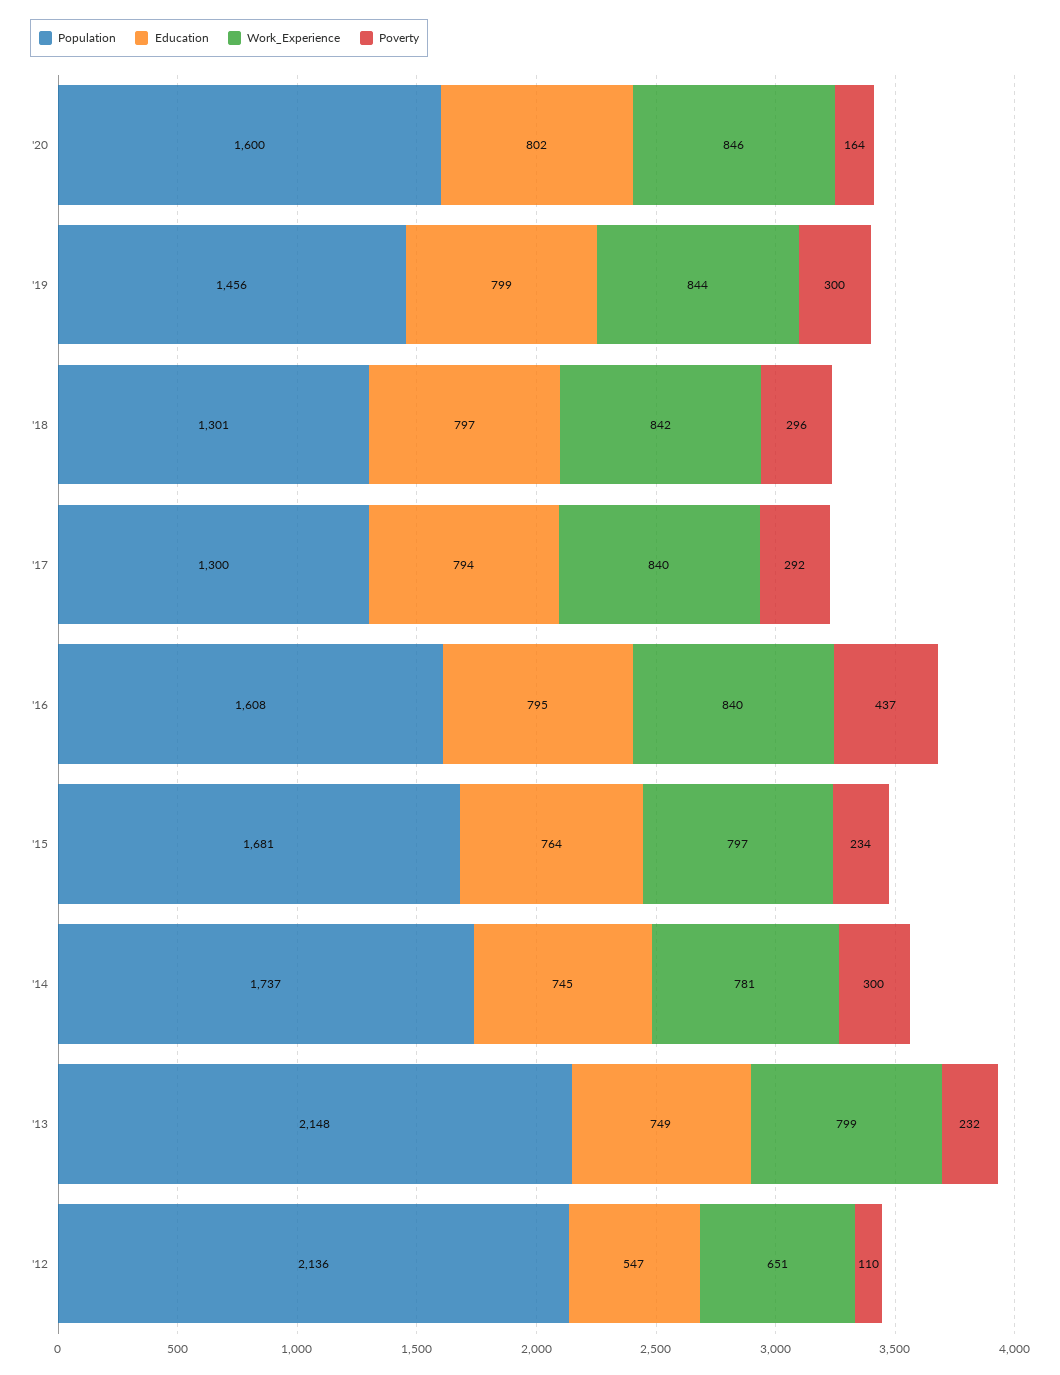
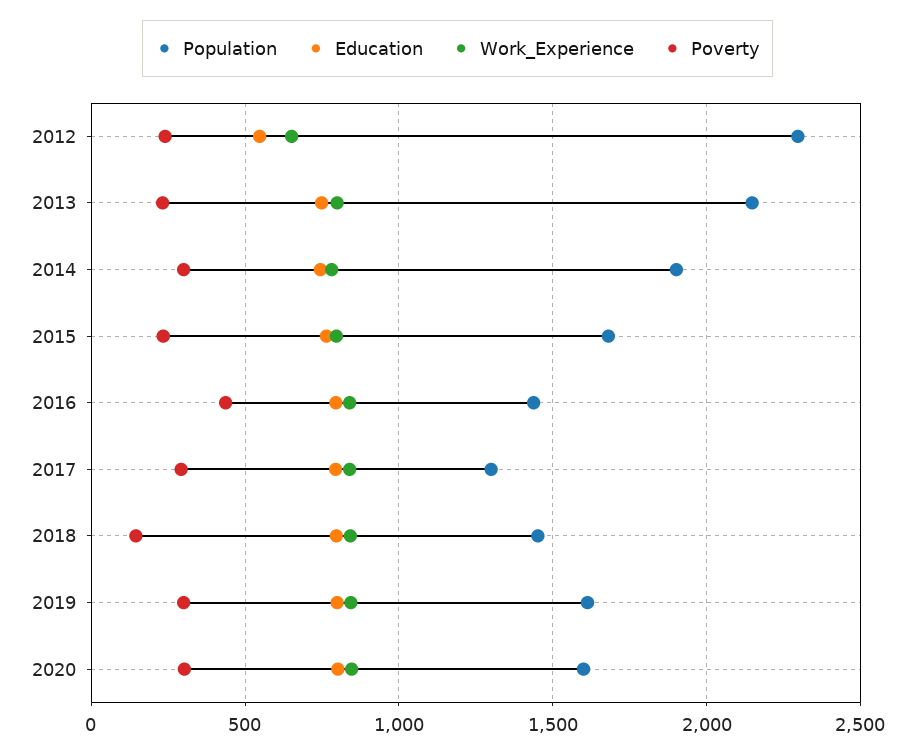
  {
    "Population": {
      "'20": 1600,
-     "'19": 1456,
+     "'19": 1600,
-     "'18": 1301,
+     "'18": 1450,
      "'17": 1300,
-     "'16": 1608,
+     "'16": 1450,
      "'15": 1681,
-     "'14": 1737,
+     "'14": 1900,
      "'13": 2148,
-     "'12": 2136
+     "'12": 2300
    },
    "Education": {
      "'20": 802,
      "'19": 799,
      "'18": 797,
      "'17": 794,
      "'16": 795,
      "'15": 764,
      "'14": 745,
      "'13": 749,
      "'12": 547
    },
    "Work_Experience": {
      "'20": 846,
      "'19": 844,
      "'18": 842,
      "'17": 840,
      "'16": 840,
      "'15": 797,
      "'14": 781,
      "'13": 799,
      "'12": 651
    },
    "Poverty": {
-     "'20": 164,
+     "'20": 300,
      "'19": 300,
-     "'18": 296,
+     "'18": 150,
      "'17": 292,
      "'16": 437,
      "'15": 234,
      "'14": 300,
      "'13": 232,
-     "'12": 110
+     "'12": 250
    }
  }

